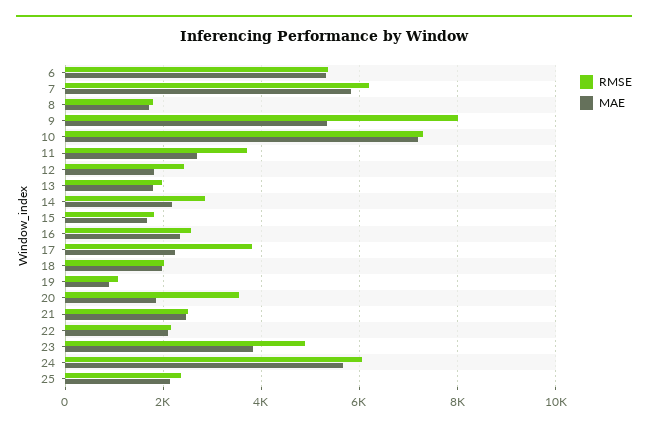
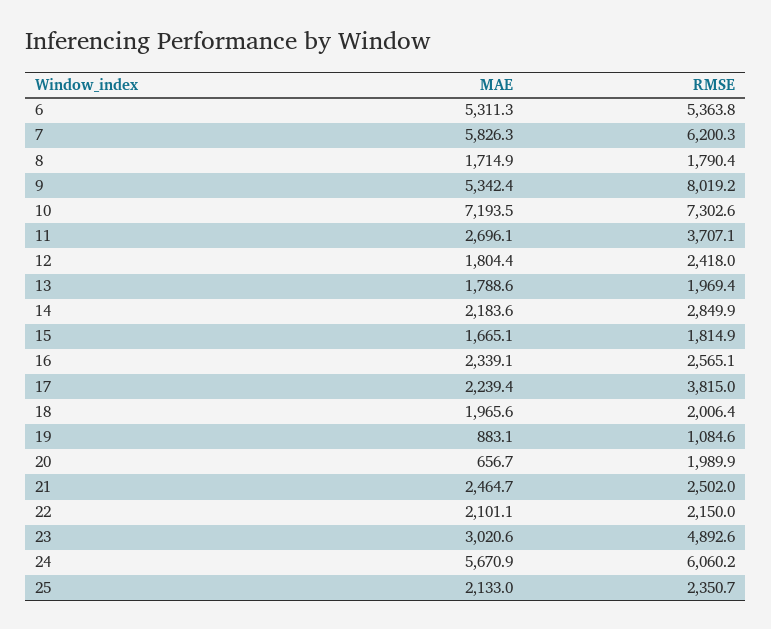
  {
    "RMSE": {
      "6": 5363.8,
      "7": 6200.3,
      "8": 1790.4,
      "9": 8019.2,
      "10": 7302.6,
      "11": 3707.1,
      "12": 2418,
      "13": 1969.4,
      "14": 2849.9,
      "15": 1814.9,
      "16": 2565.1,
      "17": 3815,
      "18": 2006.4,
      "19": 1084.6,
-     "20": 3600,
+     "20": 1989.9,
      "21": 2502,
      "22": 2150,
      "23": 4892.6,
      "24": 6060.2,
      "25": 2350.7
    },
    "MAE": {
      "6": 5311.3,
      "7": 5826.3,
      "8": 1714.9,
      "9": 5342.4,
      "10": 7193.5,
      "11": 2696.1,
      "12": 1804.4,
      "13": 1788.6,
      "14": 2183.6,
      "15": 1665.1,
      "16": 2339.1,
      "17": 2239.4,
      "18": 1965.6,
      "19": 883.1,
-     "20": 1800,
+     "20": 656.7,
      "21": 2464.7,
      "22": 2101.1,
-     "23": 3800,
+     "23": 3020.6,
      "24": 5670.9,
      "25": 2133
    }
  }

